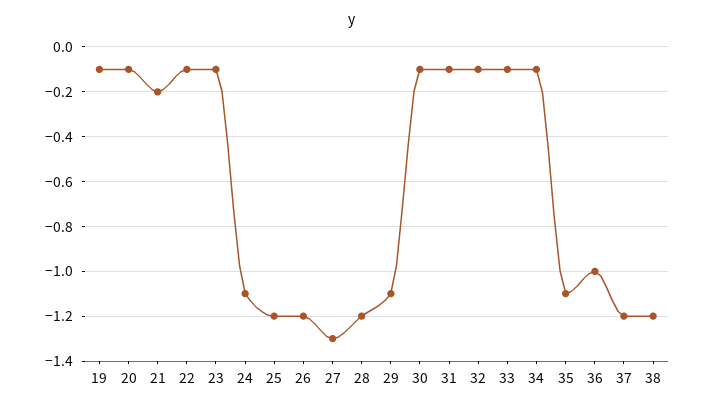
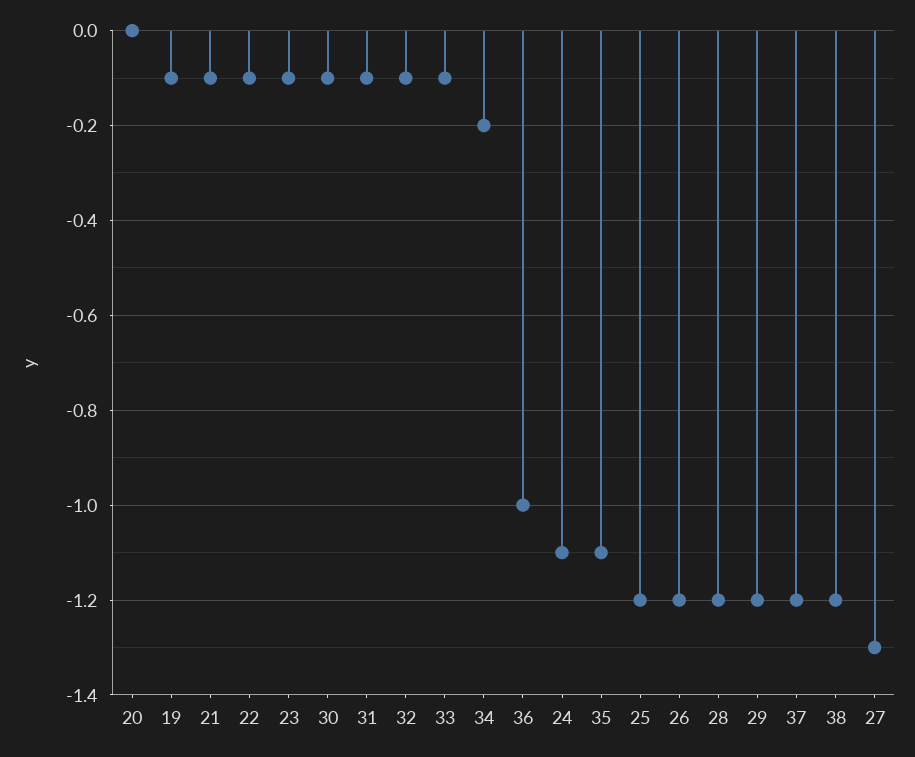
  {
    "19": -0.1,
-   "20": -0.1,
+   "20": 0,
-   "21": -0.2,
+   "21": -0.1,
    "22": -0.1,
    "23": -0.1,
    "24": -1.1,
    "25": -1.2,
    "26": -1.2,
    "27": -1.3,
    "28": -1.2,
-   "29": -1.1,
+   "29": -1.2,
    "30": -0.1,
    "31": -0.1,
    "32": -0.1,
    "33": -0.1,
-   "34": -0.1,
+   "34": -0.2,
    "35": -1.1,
    "36": -1,
    "37": -1.2,
    "38": -1.2
  }

